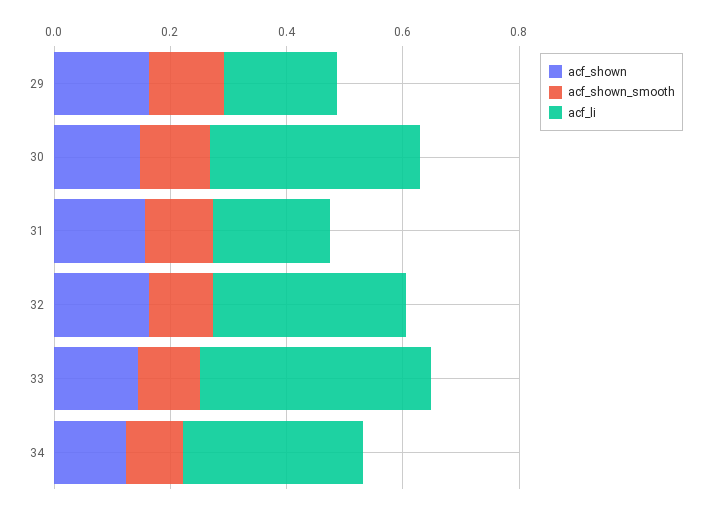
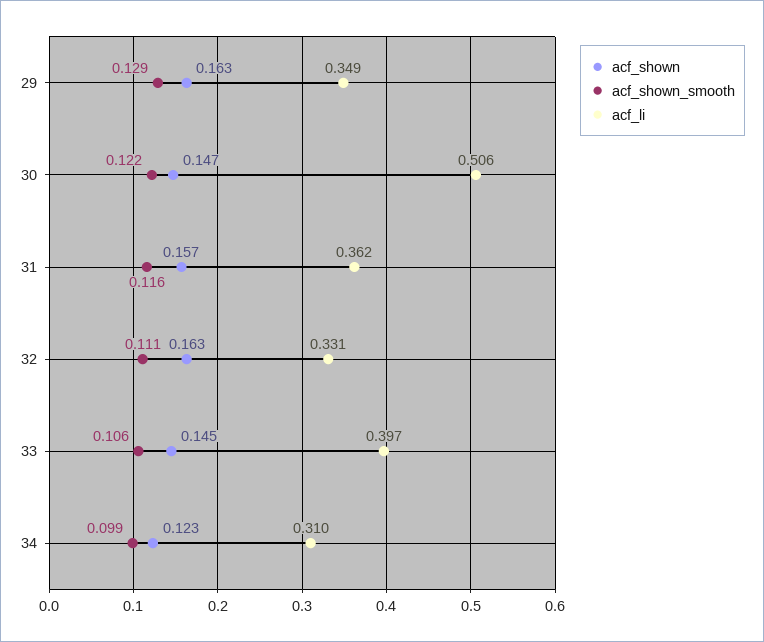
  {
    "acf_shown": {
      "29": 0.163,
      "30": 0.147,
      "31": 0.157,
      "32": 0.163,
      "33": 0.145,
      "34": 0.123
    },
    "acf_shown_smooth": {
      "29": 0.129,
      "30": 0.122,
      "31": 0.116,
      "32": 0.111,
      "33": 0.106,
      "34": 0.099
    },
    "acf_li": {
-     "29": 0.2,
+     "29": 0.349,
-     "30": 0.35,
+     "30": 0.506,
-     "31": 0.2,
+     "31": 0.362,
      "32": 0.331,
      "33": 0.397,
      "34": 0.31
    }
  }

